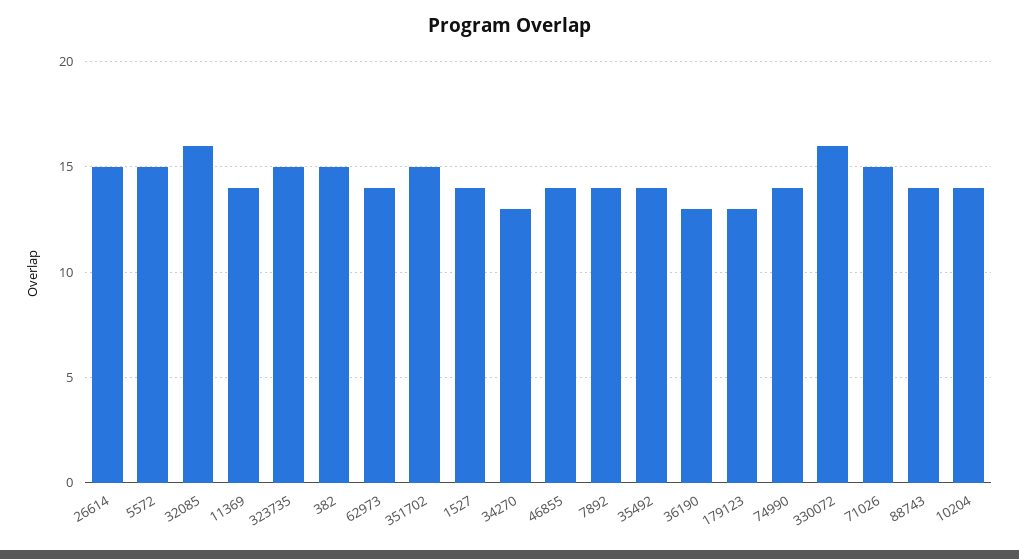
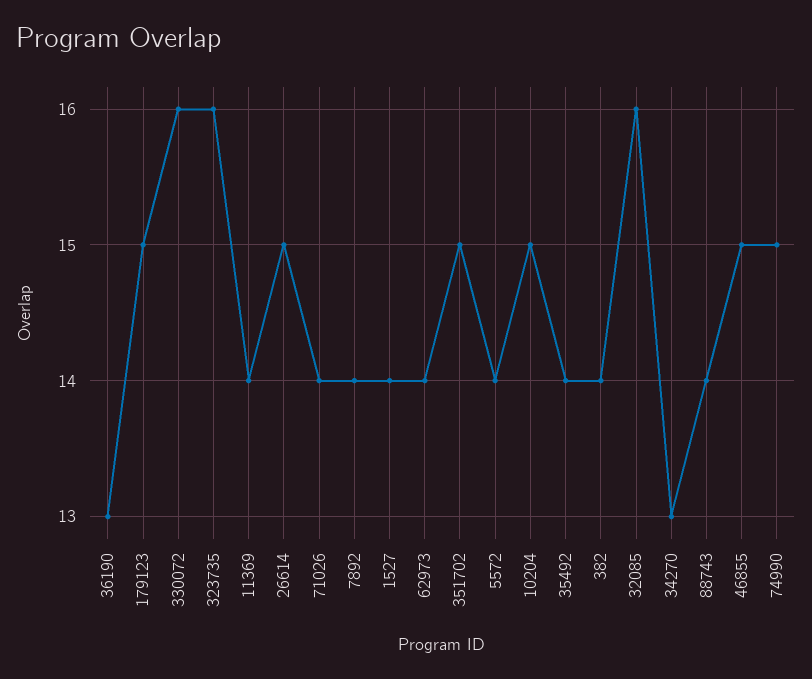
  {
    "26614": 15,
-   "5572": 15,
+   "5572": 14,
    "32085": 16,
    "11369": 14,
-   "323735": 15,
+   "323735": 16,
-   "382": 15,
+   "382": 14,
    "62973": 14,
    "351702": 15,
    "1527": 14,
    "34270": 13,
-   "46855": 14,
+   "46855": 15,
    "7892": 14,
    "35492": 14,
    "36190": 13,
-   "179123": 13,
+   "179123": 15,
-   "74990": 14,
+   "74990": 15,
    "330072": 16,
-   "71026": 15,
+   "71026": 14,
    "88743": 14,
-   "10204": 14
+   "10204": 15
  }

